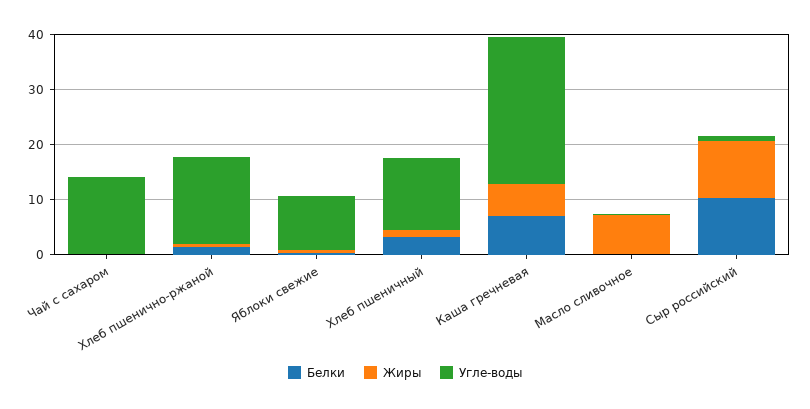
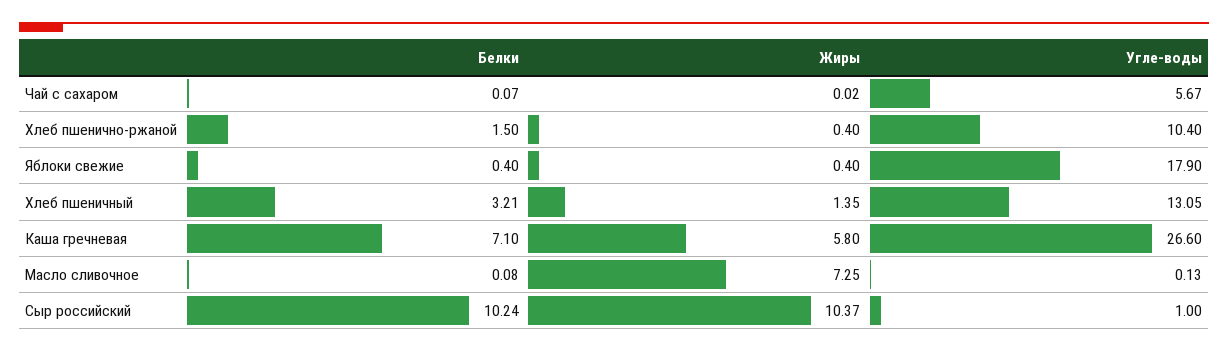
  {
    "Белки": {
      "Чай с сахаром": 0.07,
      "Хлеб пшенично-ржаной": 1.5,
      "Яблоки свежие": 0.4,
      "Хлеб пшеничный": 3.21,
      "Каша гречневая": 7.1,
      "Масло сливочное": 0.08,
      "Сыр российский": 10.24
    },
    "Жиры": {
      "Чай с сахаром": 0.02,
      "Хлеб пшенично-ржаной": 0.4,
      "Яблоки свежие": 0.4,
      "Хлеб пшеничный": 1.35,
      "Каша гречневая": 5.8,
      "Масло сливочное": 7.25,
      "Сыр российский": 10.37
    },
    "Угле-воды": {
-     "Чай с сахаром": 14,
+     "Чай с сахаром": 5.67,
-     "Хлеб пшенично-ржаной": 16,
+     "Хлеб пшенично-ржаной": 10.4,
-     "Яблоки свежие": 10,
+     "Яблоки свежие": 17.9,
      "Хлеб пшеничный": 13.05,
      "Каша гречневая": 26.6,
      "Масло сливочное": 0.13,
      "Сыр российский": 1
    }
  }

